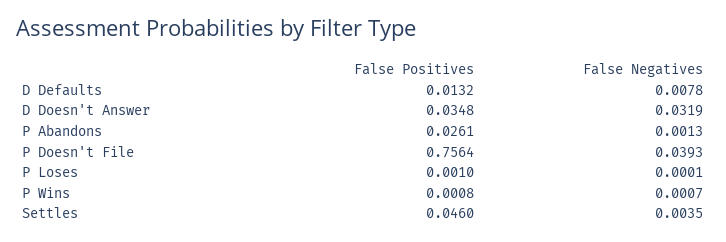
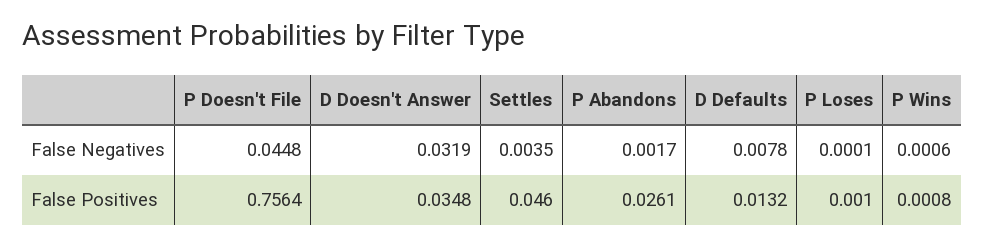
  {
    "False Positives": {
      "D Defaults": 0.0132,
      "D Doesn't Answer": 0.0348,
      "P Abandons": 0.0261,
      "P Doesn't File": 0.7564,
      "P Loses": 0.001,
      "P Wins": 0.0008,
      "Settles": 0.046
    },
    "False Negatives": {
      "D Defaults": 0.0078,
      "D Doesn't Answer": 0.0319,
-     "P Abandons": 0.0013,
+     "P Abandons": 0.0017,
-     "P Doesn't File": 0.0393,
+     "P Doesn't File": 0.0448,
      "P Loses": 0.0001,
-     "P Wins": 0.0007,
+     "P Wins": 0.0006,
      "Settles": 0.0035
    }
  }

